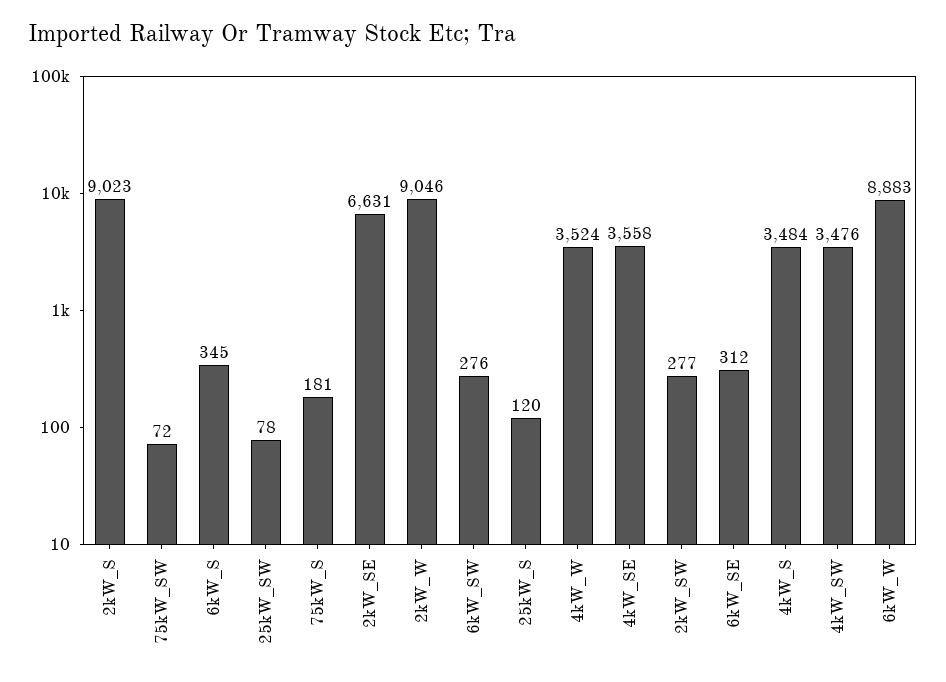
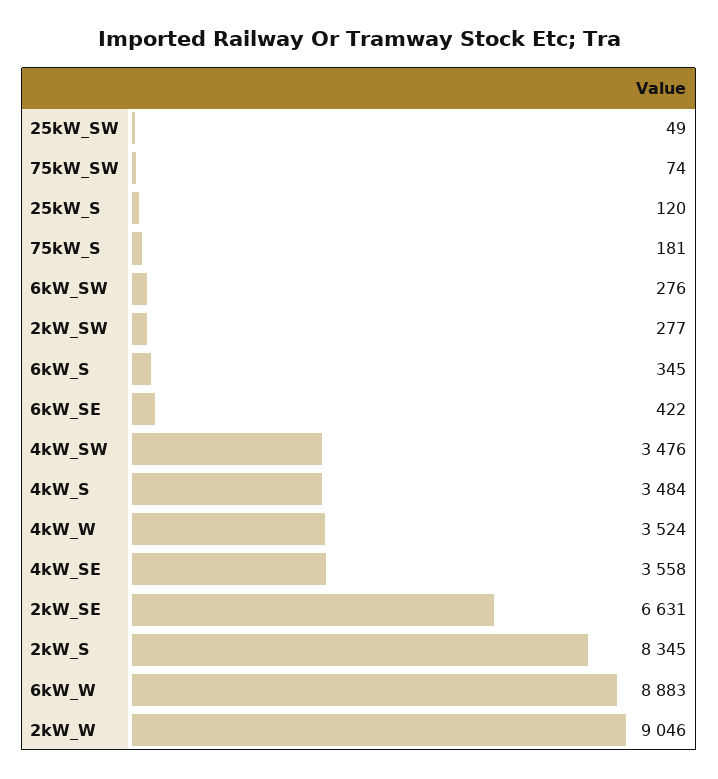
  {
-   "2kW_S": 9023,
+   "2kW_S": 8345,
-   "75kW_SW": 72,
+   "75kW_SW": 74,
    "6kW_S": 345,
-   "25kW_SW": 78,
+   "25kW_SW": 49,
    "75kW_S": 181,
    "2kW_SE": 6631,
    "2kW_W": 9046,
    "6kW_SW": 276,
    "25kW_S": 120,
    "4kW_W": 3524,
    "4kW_SE": 3558,
    "2kW_SW": 277,
-   "6kW_SE": 312,
+   "6kW_SE": 422,
    "4kW_S": 3484,
    "4kW_SW": 3476,
    "6kW_W": 8883
  }

